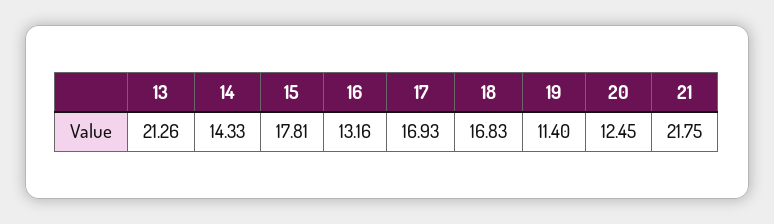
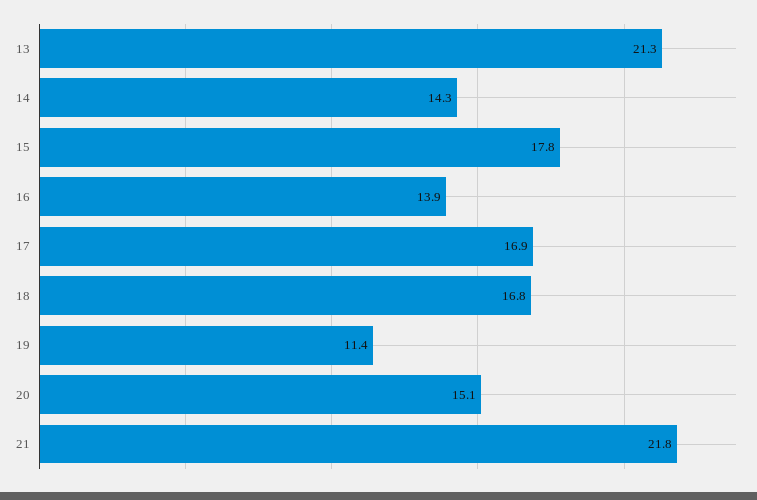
  {
    "13": 21.26,
    "14": 14.33,
    "15": 17.81,
-   "16": 13.16,
+   "16": 13.9,
    "17": 16.93,
    "18": 16.83,
    "19": 11.4,
-   "20": 12.45,
+   "20": 15.1,
    "21": 21.75
  }

